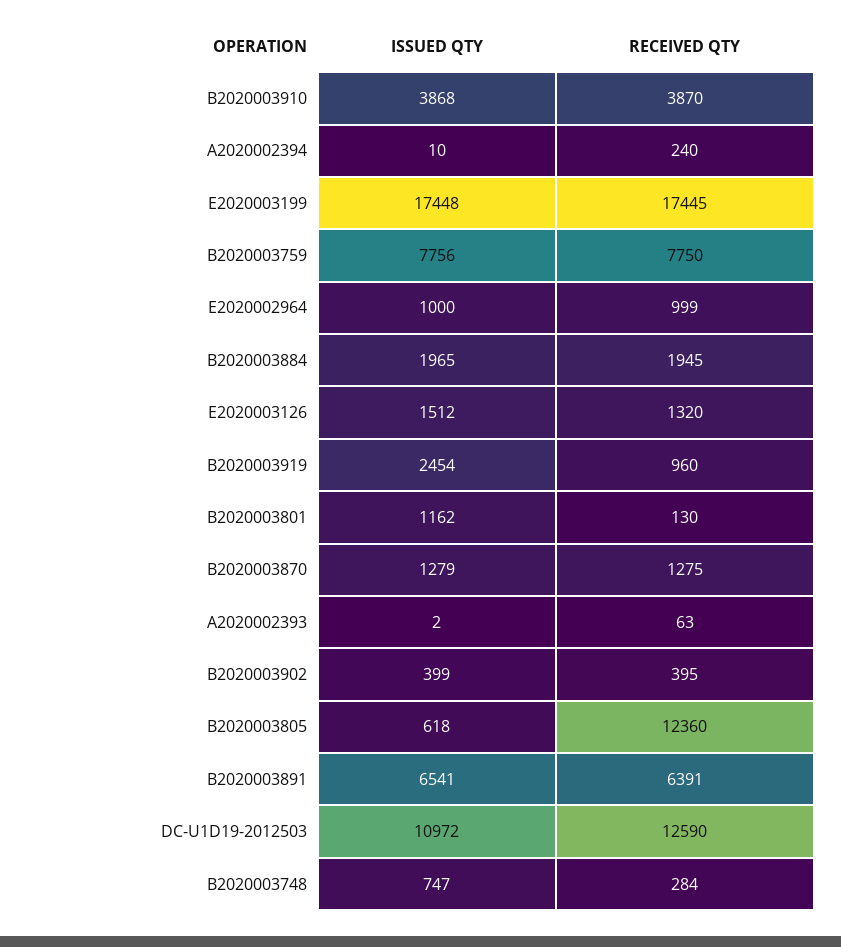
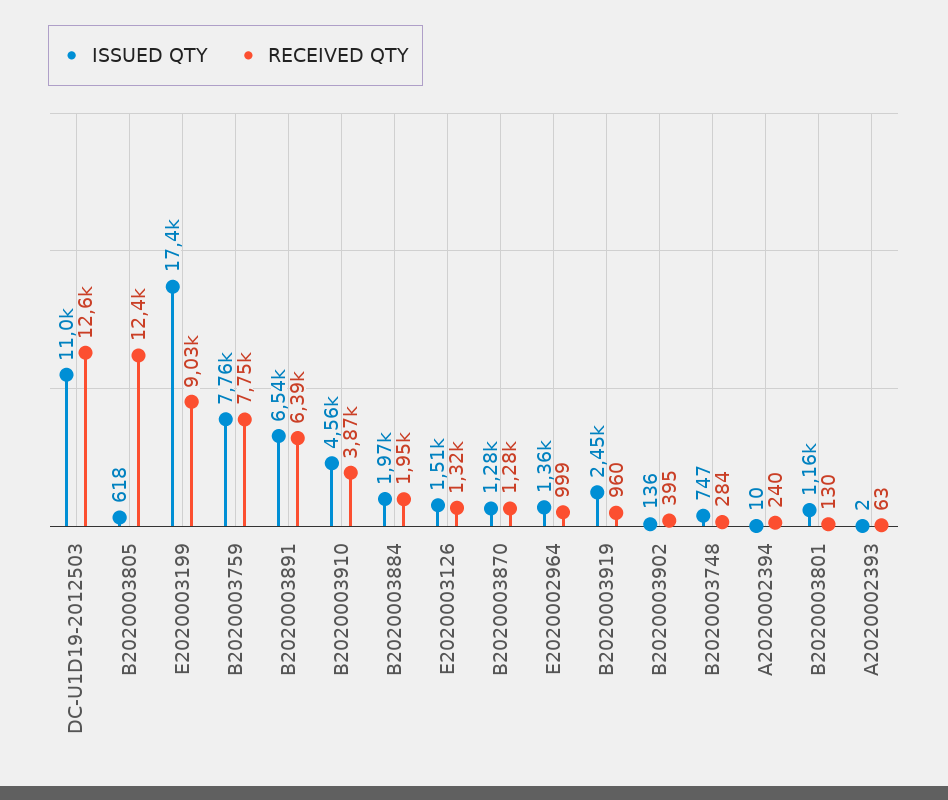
  {
    "ISSUED QTY": {
-     "B2020003910": 3868,
+     "B2020003910": 4560,
      "A2020002394": 10,
      "E2020003199": 17448,
      "B2020003759": 7756,
-     "E2020002964": 1000,
+     "E2020002964": 1360,
      "B2020003884": 1965,
      "E2020003126": 1512,
      "B2020003919": 2454,
      "B2020003801": 1162,
      "B2020003870": 1279,
      "A2020002393": 2,
-     "B2020003902": 399,
+     "B2020003902": 136,
      "B2020003805": 618,
      "B2020003891": 6541,
      "DC-U1D19-2012503": 10972,
      "B2020003748": 747
    },
    "RECEIVED QTY": {
      "B2020003910": 3870,
      "A2020002394": 240,
-     "E2020003199": 17445,
+     "E2020003199": 9030,
      "B2020003759": 7750,
      "E2020002964": 999,
      "B2020003884": 1945,
      "E2020003126": 1320,
      "B2020003919": 960,
      "B2020003801": 130,
      "B2020003870": 1275,
      "A2020002393": 63,
      "B2020003902": 395,
      "B2020003805": 12360,
      "B2020003891": 6391,
      "DC-U1D19-2012503": 12590,
      "B2020003748": 284
    }
  }

